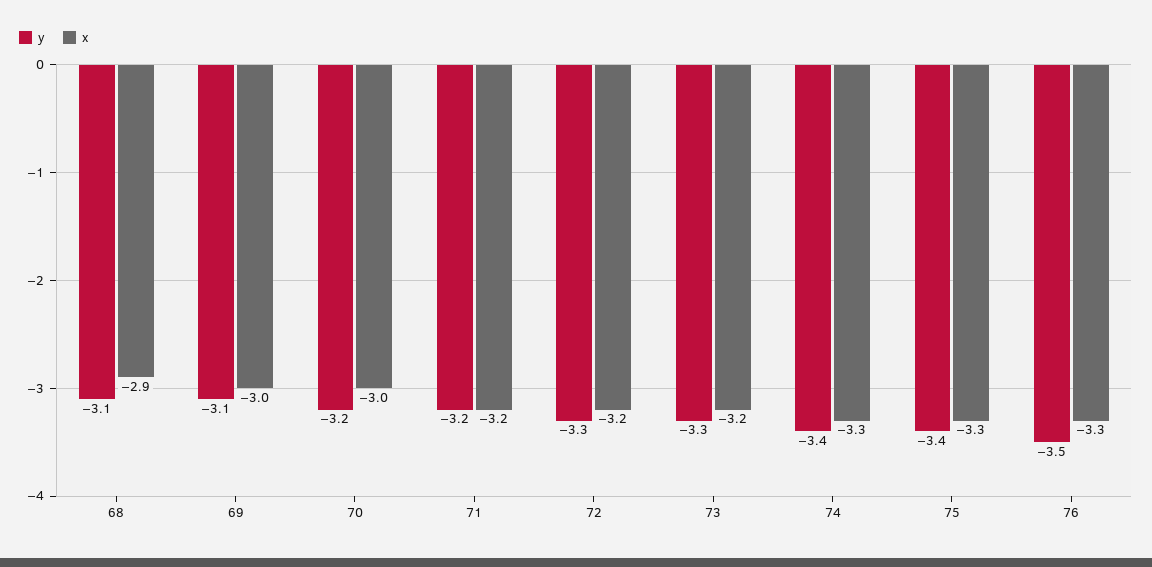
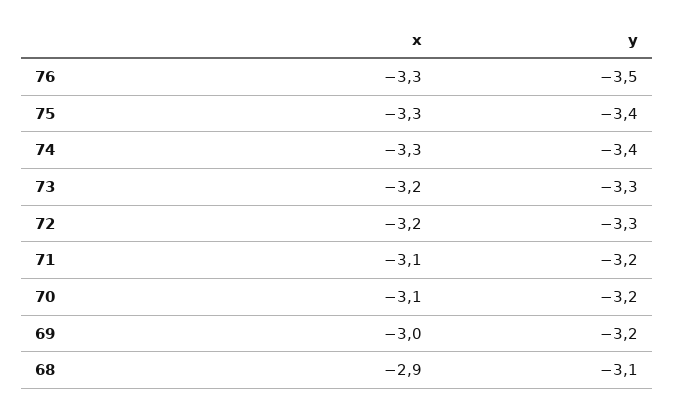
  {
    "y": {
      "68": -3.1,
-     "69": -3.1,
+     "69": -3.2,
      "70": -3.2,
      "71": -3.2,
      "72": -3.3,
      "73": -3.3,
      "74": -3.4,
      "75": -3.4,
      "76": -3.5
    },
    "x": {
      "68": -2.9,
      "69": -3,
-     "70": -3,
+     "70": -3.1,
-     "71": -3.2,
+     "71": -3.1,
      "72": -3.2,
      "73": -3.2,
      "74": -3.3,
      "75": -3.3,
      "76": -3.3
    }
  }

